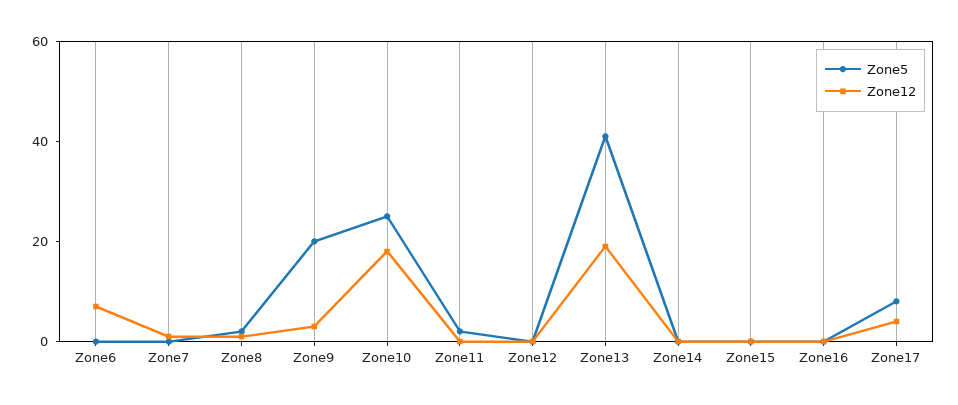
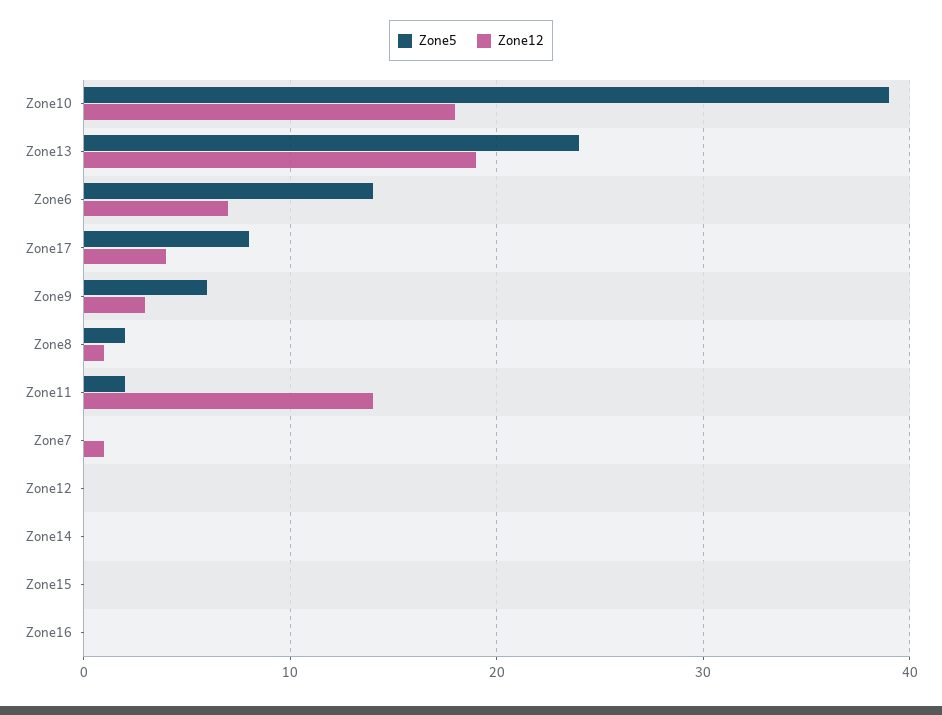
  {
    "Zone5": {
-     "Zone6": 0,
+     "Zone6": 14,
      "Zone7": 0,
      "Zone8": 2,
-     "Zone9": 20,
+     "Zone9": 6,
-     "Zone10": 25,
+     "Zone10": 39,
      "Zone11": 2,
      "Zone12": 0,
-     "Zone13": 40,
+     "Zone13": 24,
      "Zone14": 0,
      "Zone15": 0,
      "Zone16": 0,
      "Zone17": 8
    },
    "Zone12": {
      "Zone6": 7,
      "Zone7": 1,
      "Zone8": 1,
      "Zone9": 3,
      "Zone10": 18,
-     "Zone11": 0,
+     "Zone11": 14,
      "Zone12": 0,
      "Zone13": 19,
      "Zone14": 0,
      "Zone15": 0,
      "Zone16": 0,
      "Zone17": 4
    }
  }

